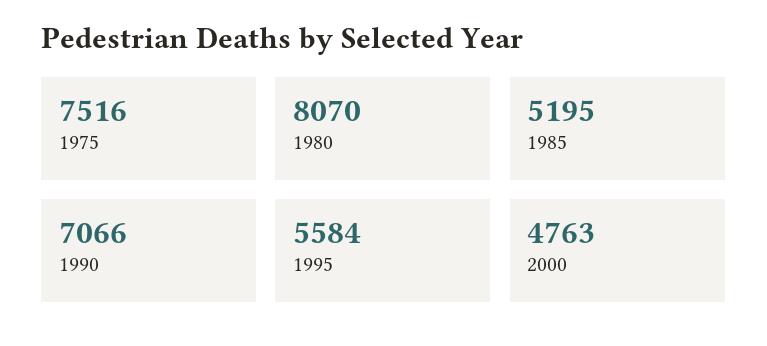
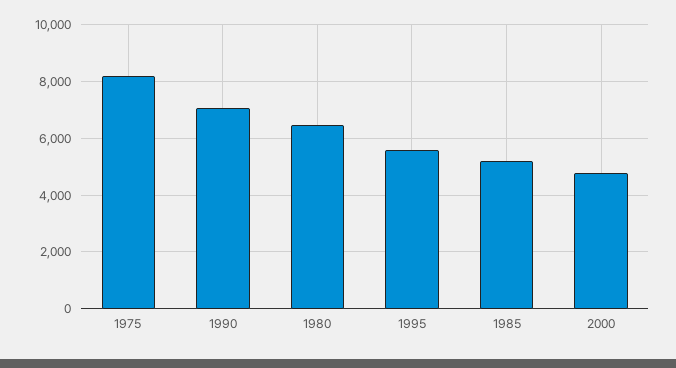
  {
-   "1975": 7516,
+   "1975": 8250,
-   "1980": 8070,
+   "1980": 6500,
    "1985": 5195,
    "1990": 7066,
    "1995": 5584,
    "2000": 4763
  }

